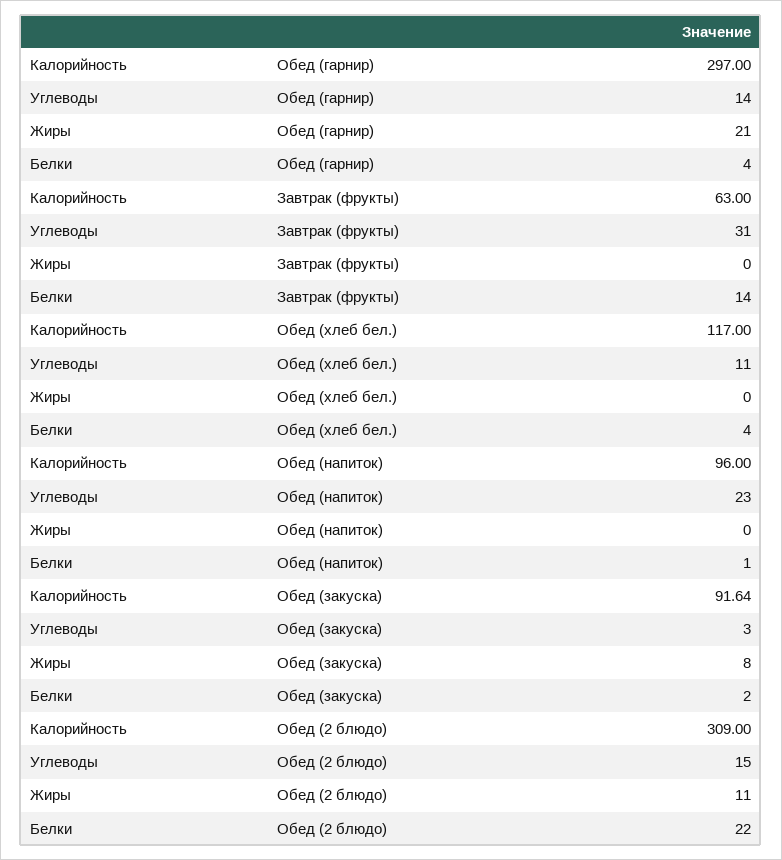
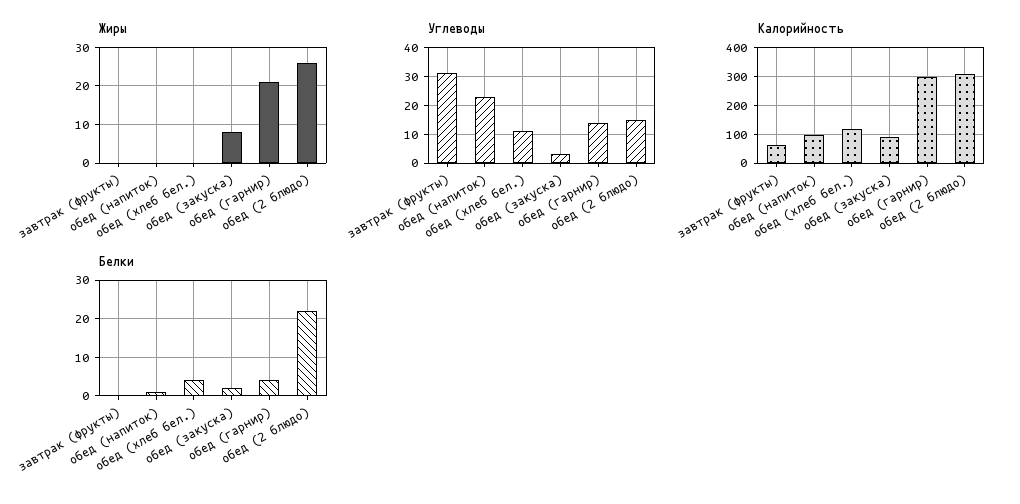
  {
    "Калорийность": {
      "Обед (гарнир)": 297,
      "Завтрак (фрукты)": 63,
      "Обед (хлеб бел.)": 117,
      "Обед (напиток)": 96,
      "Обед (закуска)": 91.64,
      "Обед (2 блюдо)": 309
    },
    "Углеводы": {
      "Обед (гарнир)": 14,
      "Завтрак (фрукты)": 31,
      "Обед (хлеб бел.)": 11,
      "Обед (напиток)": 23,
      "Обед (закуска)": 3,
      "Обед (2 блюдо)": 15
    },
    "Жиры": {
      "Обед (гарнир)": 21,
      "Завтрак (фрукты)": 0,
      "Обед (хлеб бел.)": 0,
      "Обед (напиток)": 0,
      "Обед (закуска)": 8,
-     "Обед (2 блюдо)": 11
+     "Обед (2 блюдо)": 25
    },
    "Белки": {
      "Обед (гарнир)": 4,
-     "Завтрак (фрукты)": 14,
+     "Завтрак (фрукты)": 0,
      "Обед (хлеб бел.)": 4,
      "Обед (напиток)": 1,
      "Обед (закуска)": 2,
      "Обед (2 блюдо)": 22
    }
  }

